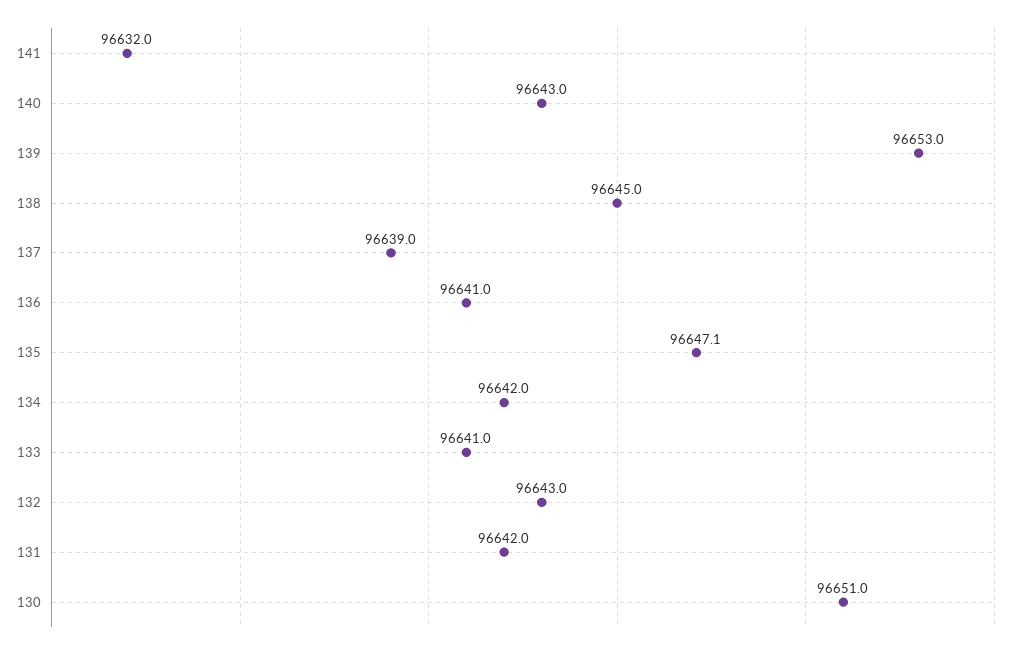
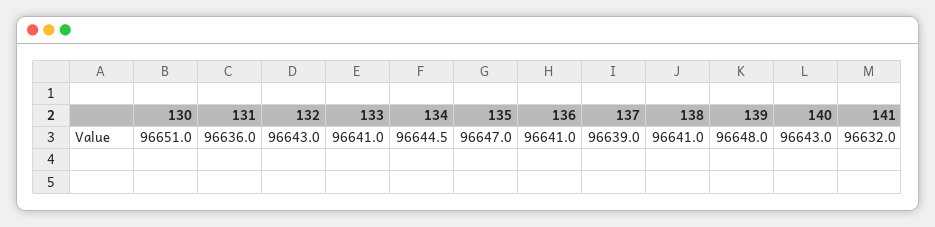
  {
    "141": 96632,
    "140": 96643,
-   "139": 96653,
+   "139": 96648,
-   "138": 96645,
+   "138": 96641,
    "137": 96639,
    "136": 96641,
-   "135": 96647.1,
+   "135": 96647,
-   "134": 96642,
+   "134": 96644.5,
    "133": 96641,
    "132": 96643,
-   "131": 96642,
+   "131": 96636,
    "130": 96651
  }

